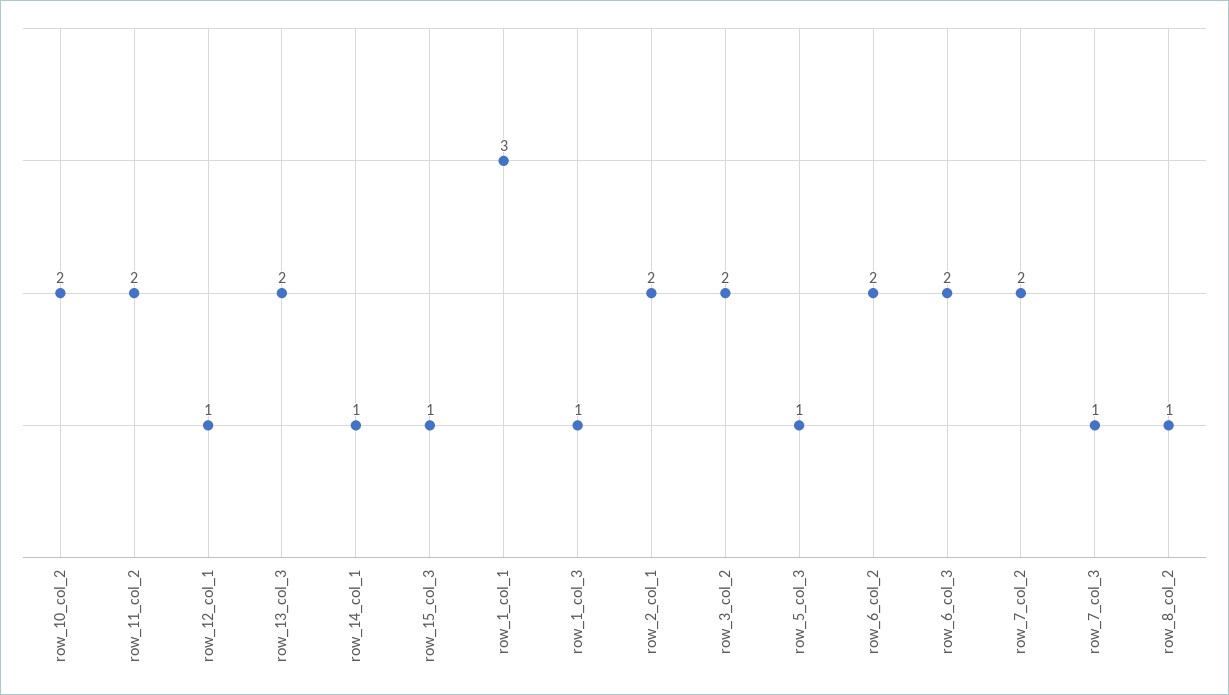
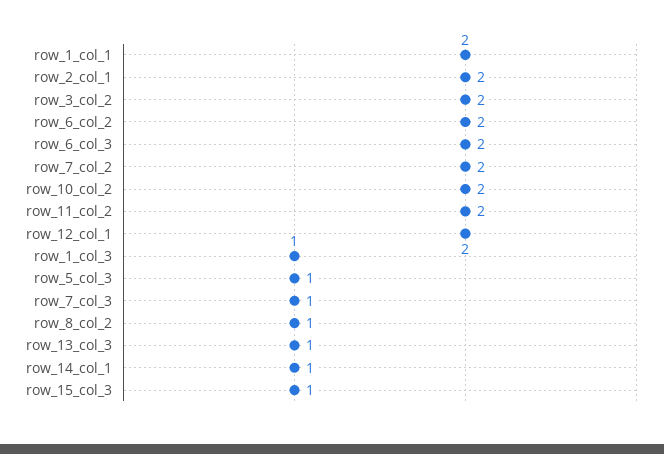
  {
    "row_10_col_2": 2,
    "row_11_col_2": 2,
-   "row_12_col_1": 1,
+   "row_12_col_1": 2,
-   "row_13_col_3": 2,
+   "row_13_col_3": 1,
    "row_14_col_1": 1,
    "row_15_col_3": 1,
-   "row_1_col_1": 3,
+   "row_1_col_1": 2,
    "row_1_col_3": 1,
    "row_2_col_1": 2,
    "row_3_col_2": 2,
    "row_5_col_3": 1,
    "row_6_col_2": 2,
    "row_6_col_3": 2,
    "row_7_col_2": 2,
    "row_7_col_3": 1,
    "row_8_col_2": 1
  }

